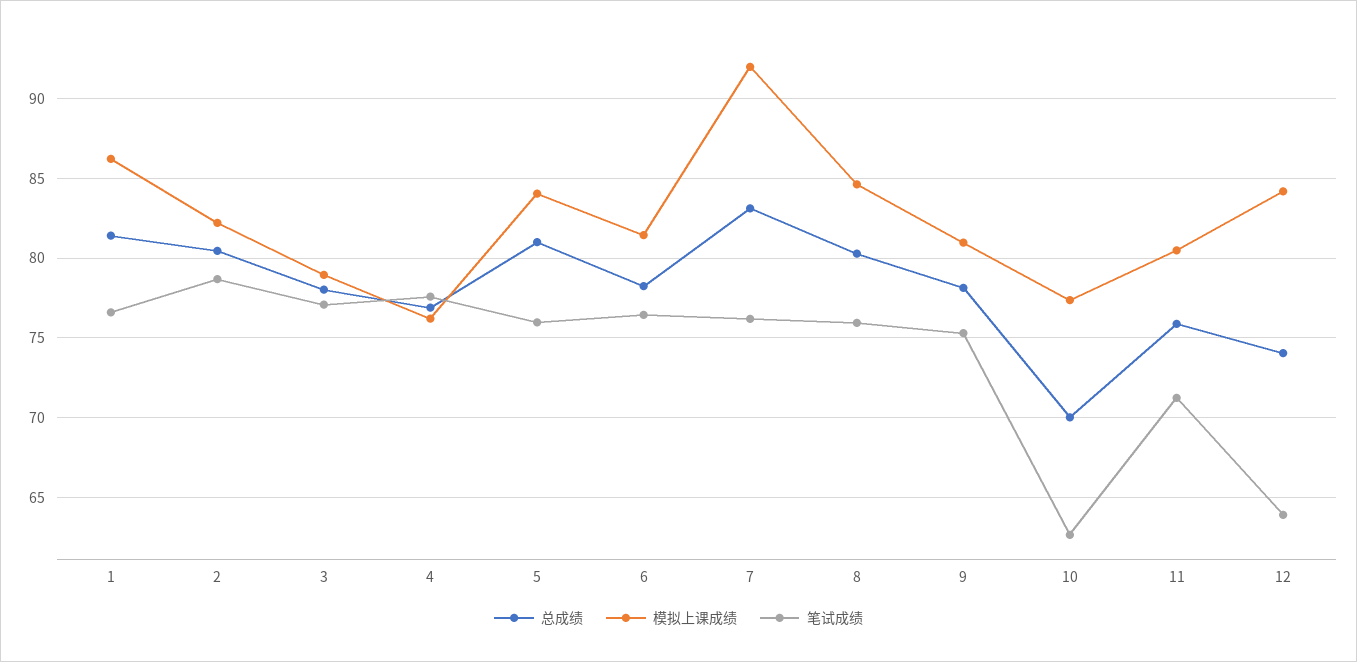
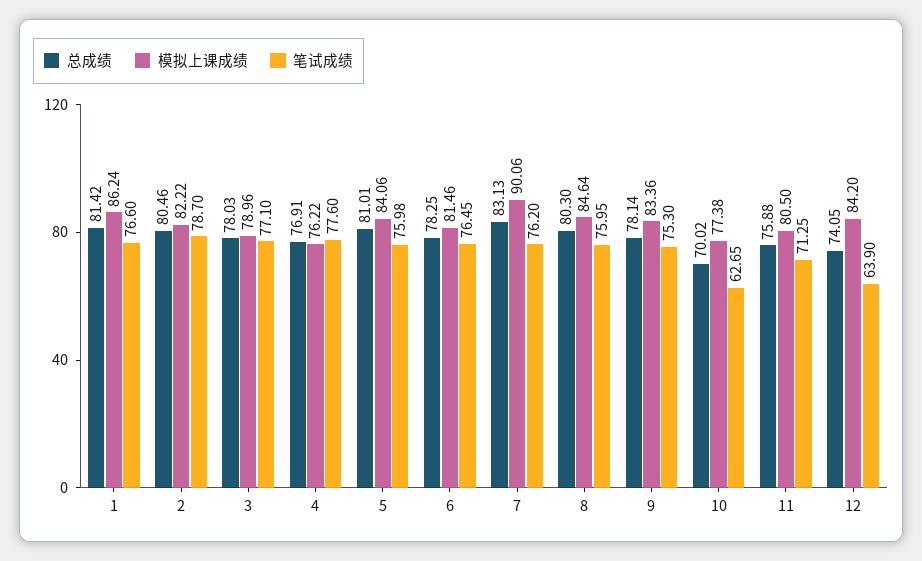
  {
    "总成绩": {
      "1": 81.42,
      "2": 80.46,
      "3": 78.03,
      "4": 76.91,
      "5": 81.01,
      "6": 78.25,
      "7": 83.13,
      "8": 80.3,
      "9": 78.14,
      "10": 70.02,
      "11": 75.88,
      "12": 74.05
    },
    "模拟上课成绩": {
      "1": 86.24,
      "2": 82.22,
      "3": 78.96,
      "4": 76.22,
      "5": 84.06,
      "6": 81.46,
-     "7": 92,
+     "7": 90.06,
      "8": 84.64,
-     "9": 81,
+     "9": 83.36,
      "10": 77.38,
      "11": 80.5,
      "12": 84.2
    },
    "笔试成绩": {
      "1": 76.6,
      "2": 78.7,
      "3": 77.1,
      "4": 77.6,
      "5": 75.98,
      "6": 76.45,
      "7": 76.2,
      "8": 75.95,
      "9": 75.3,
      "10": 62.65,
      "11": 71.25,
      "12": 63.9
    }
  }

